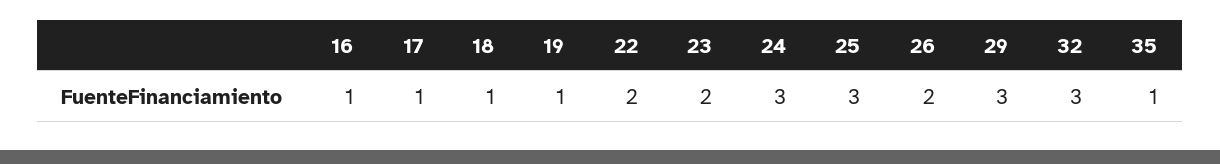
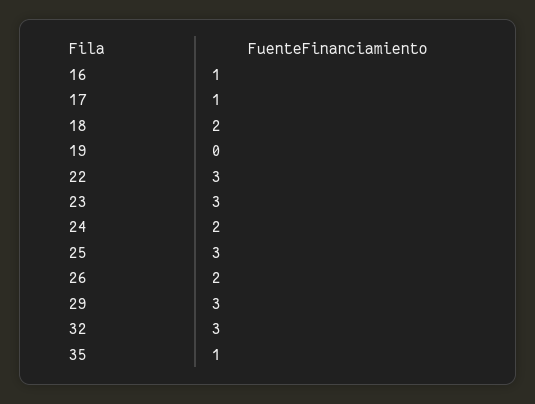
  {
    "16": 1,
    "17": 1,
-   "18": 1,
+   "18": 2,
-   "19": 1,
+   "19": 0,
-   "22": 2,
+   "22": 3,
-   "23": 2,
+   "23": 3,
-   "24": 3,
+   "24": 2,
    "25": 3,
    "26": 2,
    "29": 3,
    "32": 3,
    "35": 1
  }

